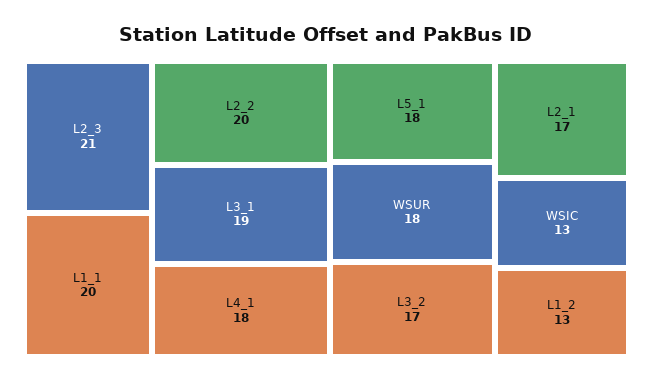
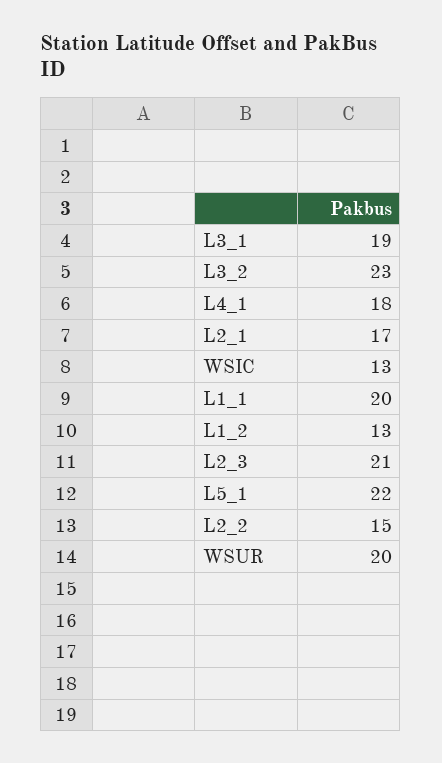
  {
    "L2_3": 21,
    "L1_1": 20,
-   "L2_2": 20,
+   "L2_2": 15,
    "L3_1": 19,
    "L4_1": 18,
-   "L5_1": 18,
+   "L5_1": 22,
-   "WSUR": 18,
+   "WSUR": 20,
-   "L3_2": 17,
+   "L3_2": 23,
    "L2_1": 17,
    "WSIC": 13,
    "L1_2": 13
  }

